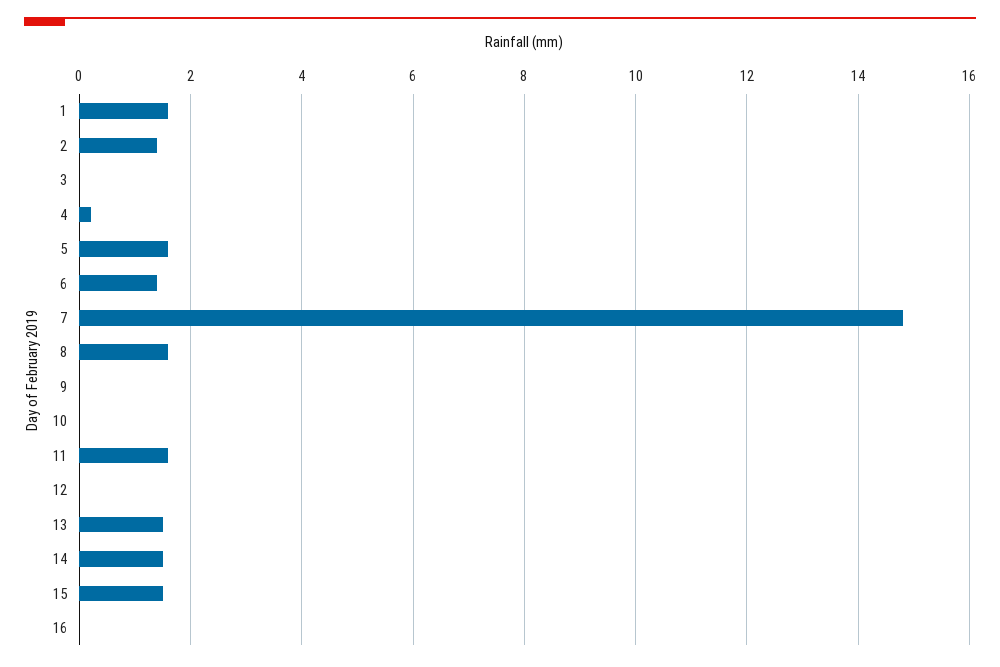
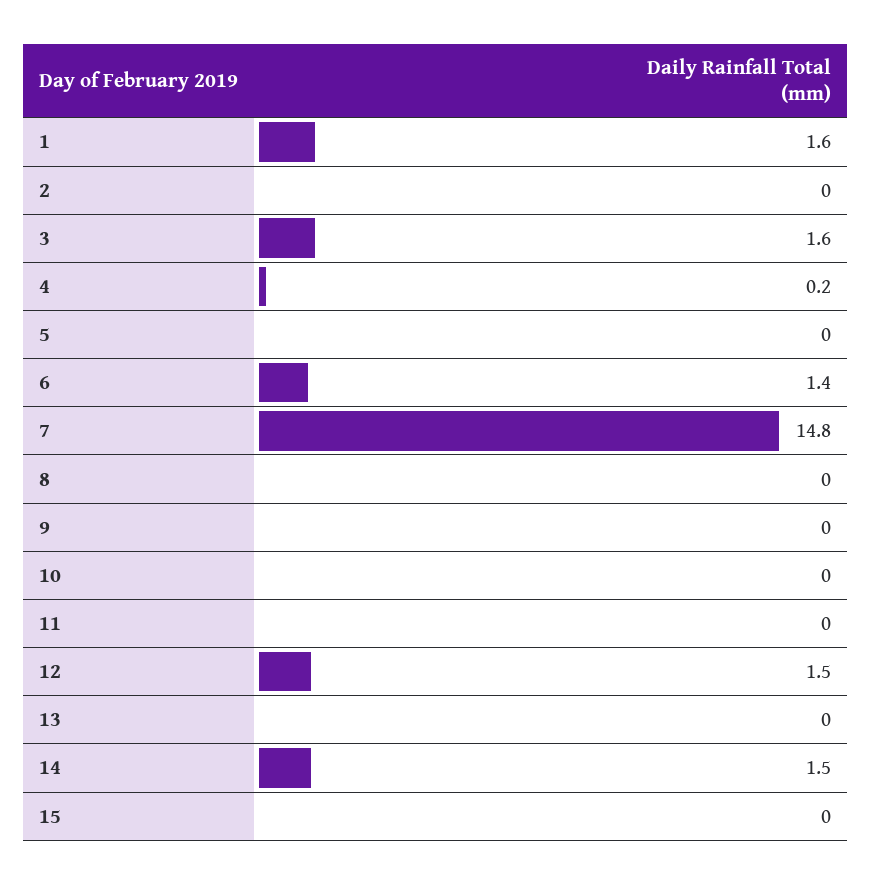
  {
    "1": 1.6,
-   "2": 1.5,
+   "2": 0,
-   "3": 0,
+   "3": 1.6,
    "4": 0.2,
-   "5": 1.5,
+   "5": 0,
    "6": 1.4,
    "7": 14.8,
-   "8": 1.5,
+   "8": 0,
    "9": 0,
    "10": 0,
-   "11": 1.5,
+   "11": 0,
-   "12": 0,
+   "12": 1.5,
-   "13": 1.5,
+   "13": 0,
    "14": 1.5,
-   "15": 1.5,
+   "15": 0
-   "16": 0
  }

